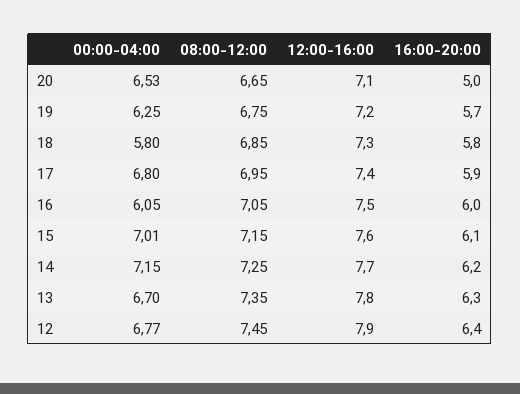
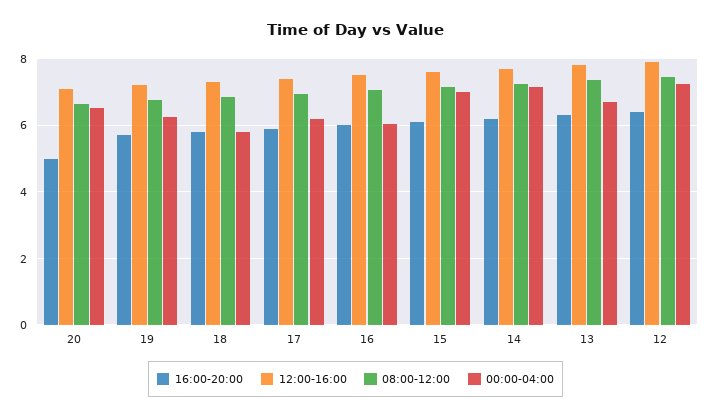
  {
    "00:00-04:00": {
      "20": 6.53,
      "19": 6.25,
      "18": 5.8,
-     "17": 6.8,
+     "17": 6.2,
      "16": 6.05,
      "15": 7.01,
      "14": 7.15,
      "13": 6.7,
-     "12": 6.77
+     "12": 7.2
    },
    "08:00-12:00": {
      "20": 6.65,
      "19": 6.75,
      "18": 6.85,
      "17": 6.95,
      "16": 7.05,
      "15": 7.15,
      "14": 7.25,
      "13": 7.35,
      "12": 7.45
    },
    "12:00-16:00": {
      "20": 7.1,
      "19": 7.2,
      "18": 7.3,
      "17": 7.4,
      "16": 7.5,
      "15": 7.6,
      "14": 7.7,
      "13": 7.8,
      "12": 7.9
    },
    "16:00-20:00": {
      "20": 5,
      "19": 5.7,
      "18": 5.8,
      "17": 5.9,
      "16": 6,
      "15": 6.1,
      "14": 6.2,
      "13": 6.3,
      "12": 6.4
    }
  }

